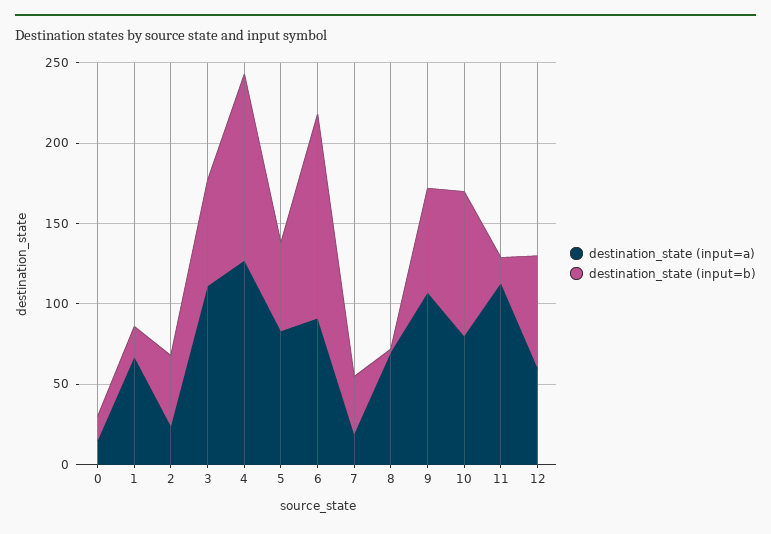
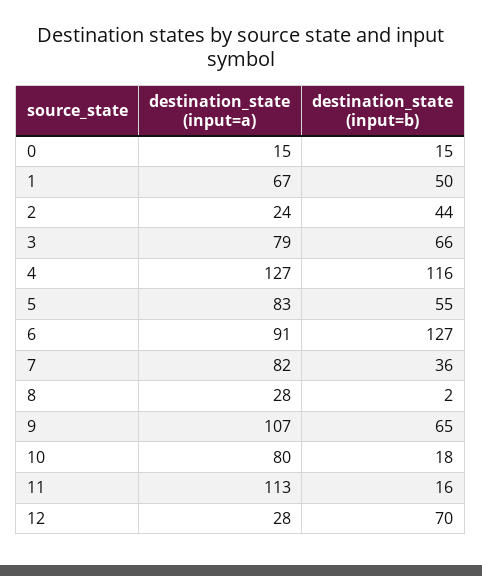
  {
    "destination_state (input=a)": {
      "0": 15,
      "1": 67,
      "2": 24,
-     "3": 110,
+     "3": 79,
      "4": 127,
      "5": 83,
      "6": 91,
-     "7": 20,
+     "7": 82,
-     "8": 70,
+     "8": 28,
      "9": 107,
      "10": 80,
      "11": 113,
-     "12": 60
+     "12": 28
    },
    "destination_state (input=b)": {
      "0": 15,
-     "1": 20,
+     "1": 50,
      "2": 44,
      "3": 66,
      "4": 116,
      "5": 55,
      "6": 127,
      "7": 36,
      "8": 2,
      "9": 65,
-     "10": 90,
+     "10": 18,
      "11": 16,
      "12": 70
    }
  }

